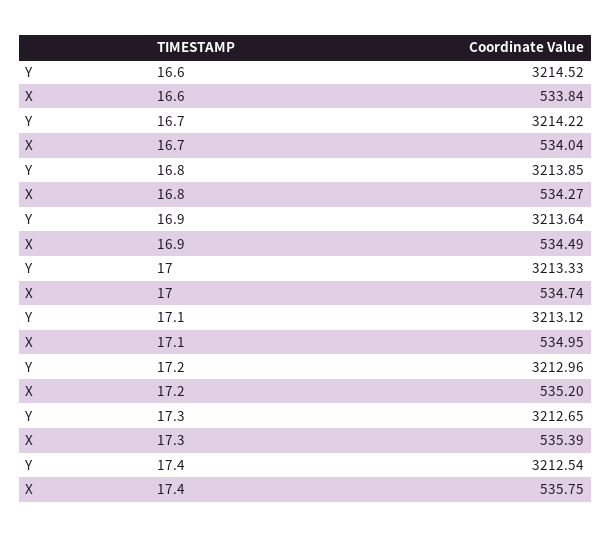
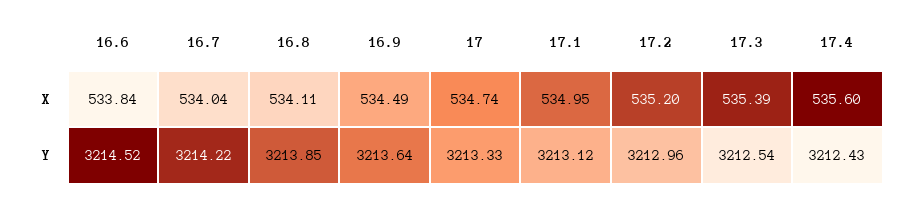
  {
    "Y": {
      "16.6": 3214.52,
      "16.7": 3214.22,
      "16.8": 3213.85,
      "16.9": 3213.64,
      "17": 3213.33,
      "17.1": 3213.12,
      "17.2": 3212.96,
-     "17.3": 3212.65,
+     "17.3": 3212.54,
-     "17.4": 3212.54
+     "17.4": 3212.43
    },
    "X": {
      "16.6": 533.84,
      "16.7": 534.04,
-     "16.8": 534.27,
+     "16.8": 534.11,
      "16.9": 534.49,
      "17": 534.74,
      "17.1": 534.95,
      "17.2": 535.2,
      "17.3": 535.39,
-     "17.4": 535.75
+     "17.4": 535.6
    }
  }

